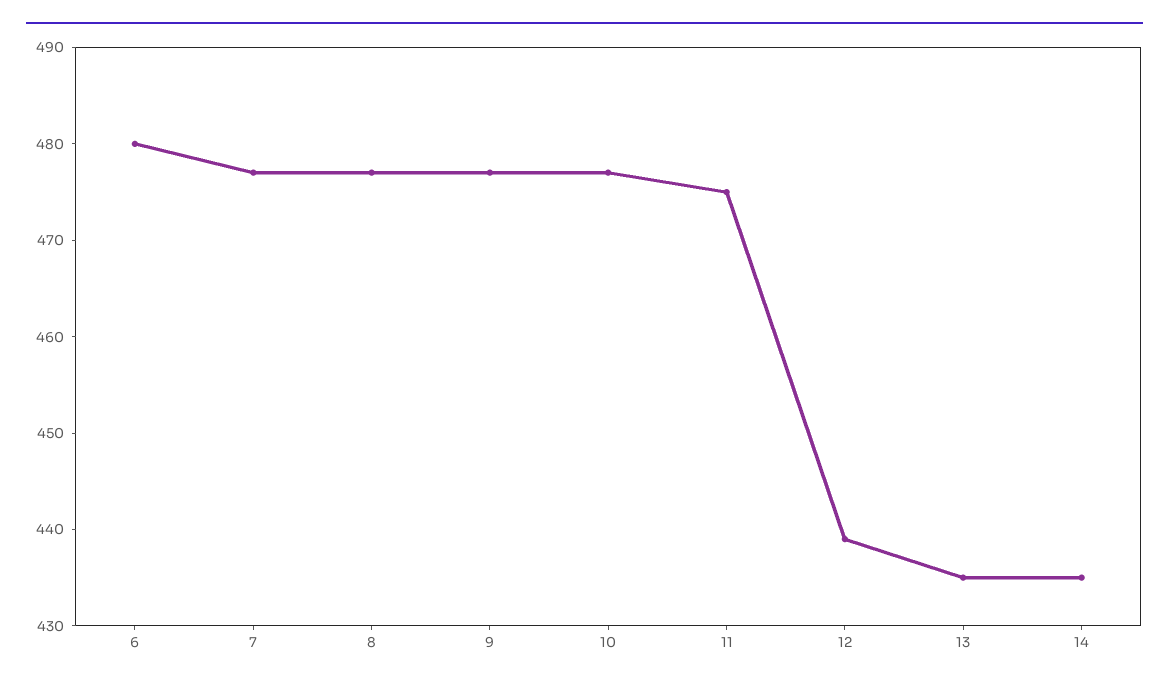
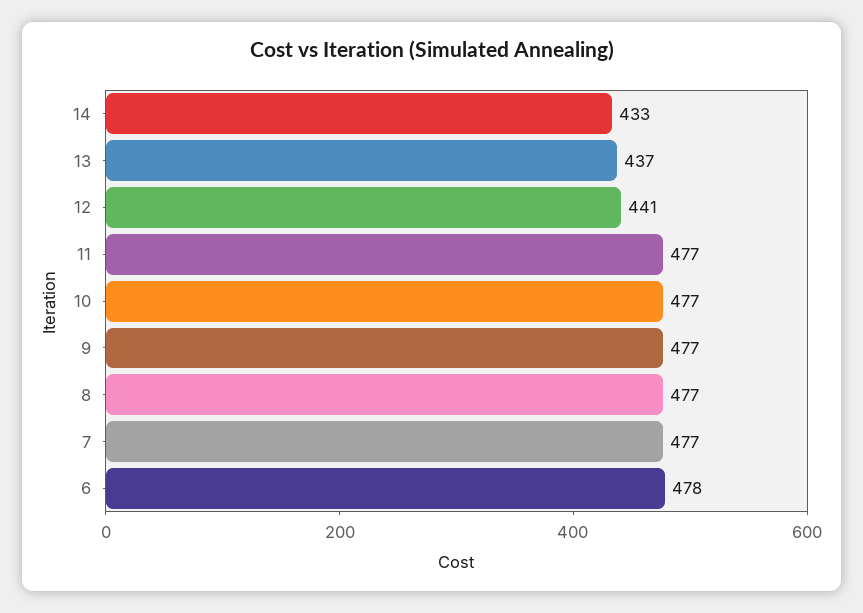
  {
-   "6": 480,
+   "6": 478,
    "7": 477,
    "8": 477,
    "9": 477,
    "10": 477,
-   "11": 475,
+   "11": 477,
-   "12": 439,
+   "12": 441,
-   "13": 435,
+   "13": 437,
-   "14": 435
+   "14": 433
  }

